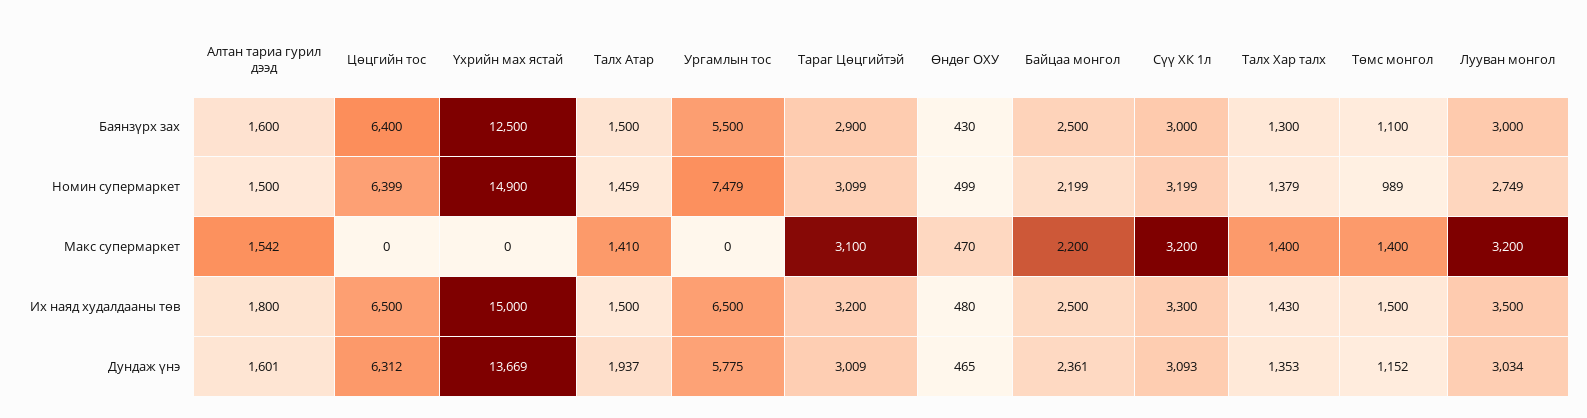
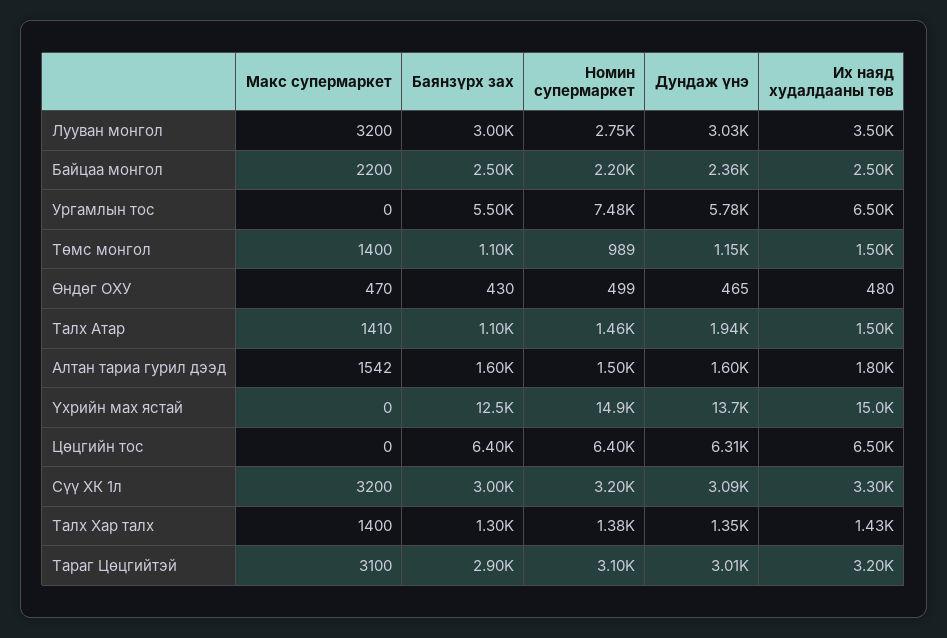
  {
    "Алтан тариа гурил дээд": {
      "Баянзүрх зах": 1600,
      "Номин супермаркет": 1500,
      "Макс супермаркет": 1542,
      "Их наяд худалдааны төв": 1800,
      "Дундаж үнэ": 1601
    },
    "Цөцгийн тос": {
      "Баянзүрх зах": 6400,
      "Номин супермаркет": 6399,
      "Макс супермаркет": 0,
      "Их наяд худалдааны төв": 6500,
      "Дундаж үнэ": 6312
    },
    "Үхрийн мах ястай": {
      "Баянзүрх зах": 12500,
      "Номин супермаркет": 14900,
      "Макс супермаркет": 0,
      "Их наяд худалдааны төв": 15000,
      "Дундаж үнэ": 13669
    },
    "Талх Атар": {
-     "Баянзүрх зах": 1500,
+     "Баянзүрх зах": 1100,
      "Номин супермаркет": 1459,
      "Макс супермаркет": 1410,
      "Их наяд худалдааны төв": 1500,
      "Дундаж үнэ": 1937
    },
    "Ургамлын тос": {
      "Баянзүрх зах": 5500,
      "Номин супермаркет": 7479,
      "Макс супермаркет": 0,
      "Их наяд худалдааны төв": 6500,
      "Дундаж үнэ": 5775
    },
    "Тараг Цөцгийтэй": {
      "Баянзүрх зах": 2900,
      "Номин супермаркет": 3099,
      "Макс супермаркет": 3100,
      "Их наяд худалдааны төв": 3200,
      "Дундаж үнэ": 3009
    },
    "Өндөг ОХУ": {
      "Баянзүрх зах": 430,
      "Номин супермаркет": 499,
      "Макс супермаркет": 470,
      "Их наяд худалдааны төв": 480,
      "Дундаж үнэ": 465
    },
    "Байцаа монгол": {
      "Баянзүрх зах": 2500,
      "Номин супермаркет": 2199,
      "Макс супермаркет": 2200,
      "Их наяд худалдааны төв": 2500,
      "Дундаж үнэ": 2361
    },
    "Сүү ХК 1л": {
      "Баянзүрх зах": 3000,
      "Номин супермаркет": 3199,
      "Макс супермаркет": 3200,
      "Их наяд худалдааны төв": 3300,
      "Дундаж үнэ": 3093
    },
    "Талх Хар талх": {
      "Баянзүрх зах": 1300,
      "Номин супермаркет": 1379,
      "Макс супермаркет": 1400,
      "Их наяд худалдааны төв": 1430,
      "Дундаж үнэ": 1353
    },
    "Төмс монгол": {
      "Баянзүрх зах": 1100,
      "Номин супермаркет": 989,
      "Макс супермаркет": 1400,
      "Их наяд худалдааны төв": 1500,
      "Дундаж үнэ": 1152
    },
    "Лууван монгол": {
      "Баянзүрх зах": 3000,
      "Номин супермаркет": 2749,
      "Макс супермаркет": 3200,
      "Их наяд худалдааны төв": 3500,
      "Дундаж үнэ": 3034
    }
  }

